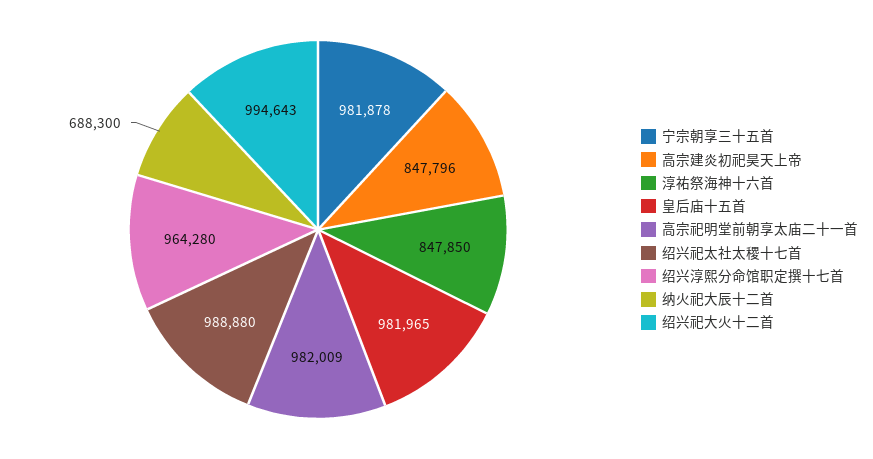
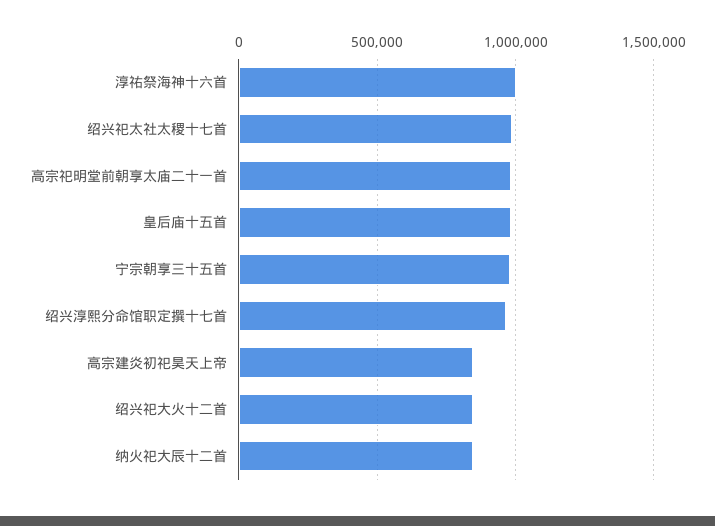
  {
    "宁宗朝享三十五首": 981878,
    "高宗建炎初祀昊天上帝": 847796,
-   "淳祐祭海神十六首": 847850,
+   "淳祐祭海神十六首": 1000000,
    "皇后庙十五首": 981965,
    "高宗祀明堂前朝享太庙二十一首": 982009,
    "绍兴祀太社太稷十七首": 988880,
    "绍兴淳熙分命馆职定撰十七首": 964280,
-   "纳火祀大辰十二首": 688300,
+   "纳火祀大辰十二首": 850000,
-   "绍兴祀大火十二首": 994643
+   "绍兴祀大火十二首": 850000
  }

